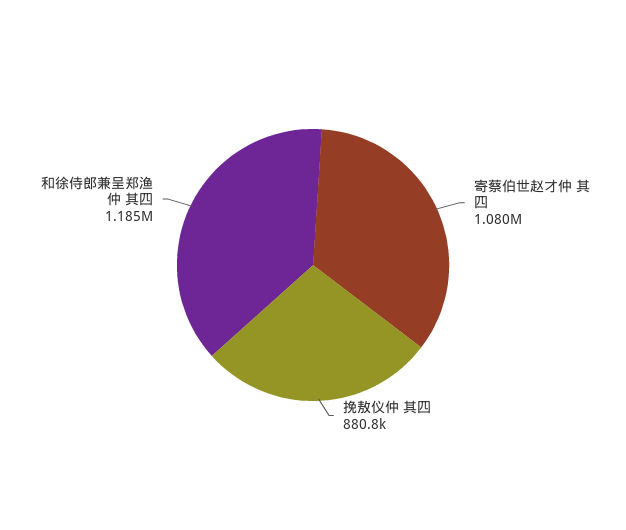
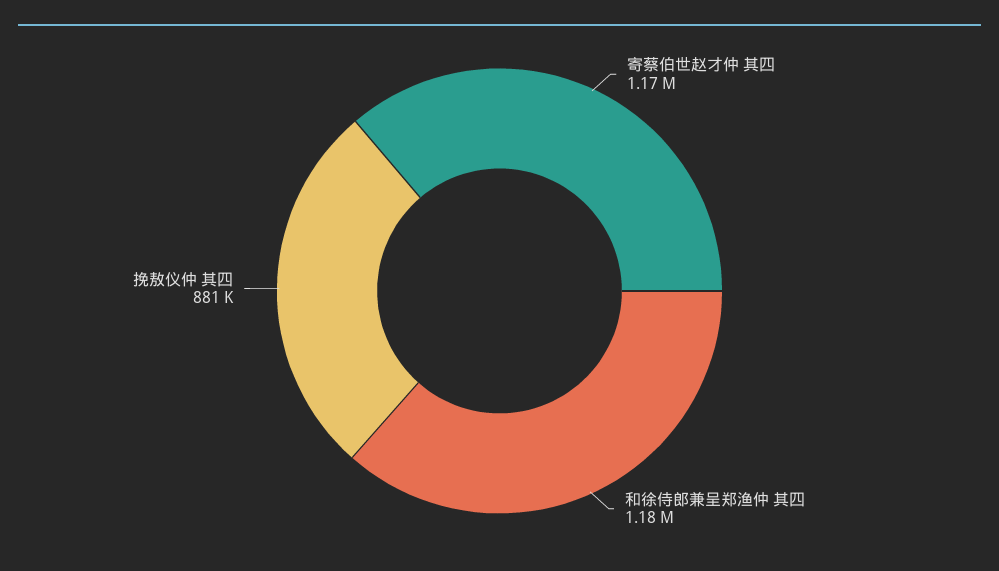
  {
-   "寄蔡伯世赵才仲 其四": 1080000,
+   "寄蔡伯世赵才仲 其四": 1170000,
    "挽敖仪仲 其四": 880800,
    "和徐侍郎兼呈郑渔仲 其四": 1185000
  }

